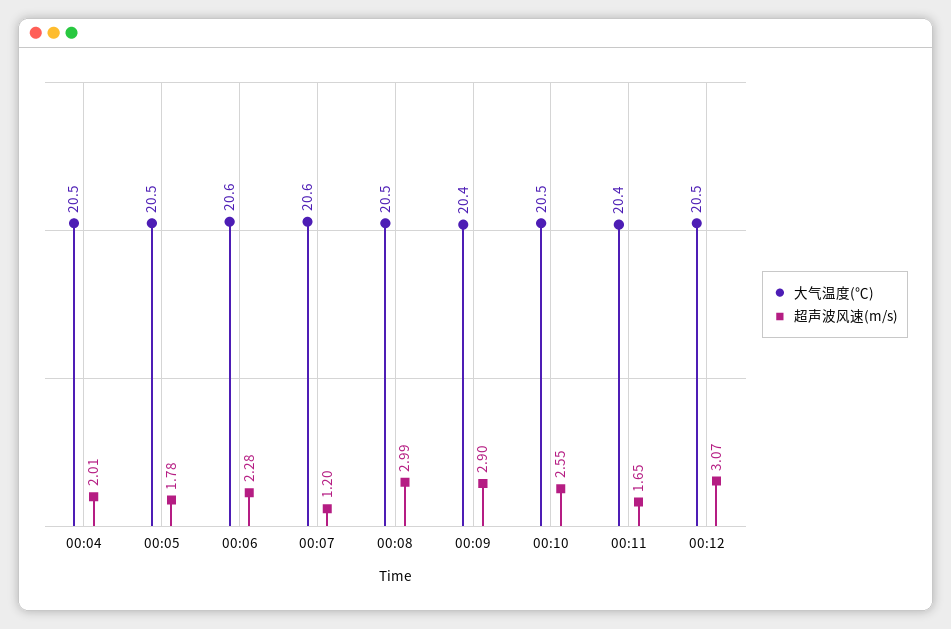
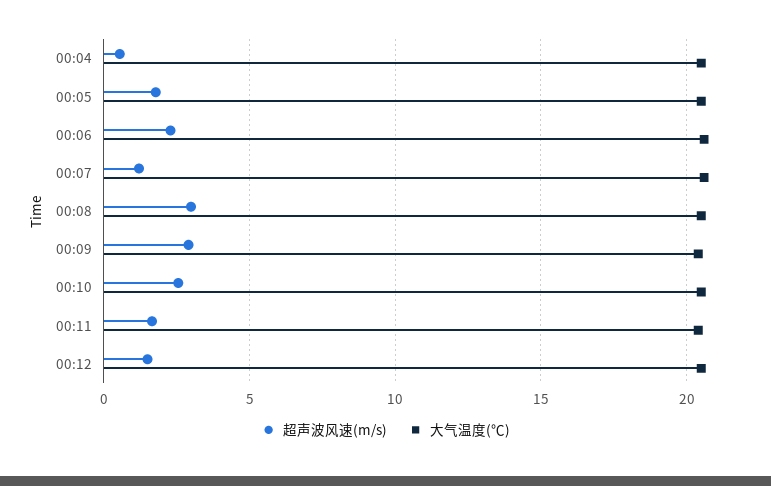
  {
    "大气温度(℃)": {
      "00:04": 20.5,
      "00:05": 20.5,
      "00:06": 20.6,
      "00:07": 20.6,
      "00:08": 20.5,
      "00:09": 20.4,
      "00:10": 20.5,
      "00:11": 20.4,
      "00:12": 20.5
    },
    "超声波风速(m/s)": {
-     "00:04": 2.01,
+     "00:04": 0.5,
      "00:05": 1.78,
      "00:06": 2.28,
      "00:07": 1.2,
      "00:08": 2.99,
      "00:09": 2.9,
      "00:10": 2.55,
      "00:11": 1.65,
-     "00:12": 3.07
+     "00:12": 1.5
    }
  }

